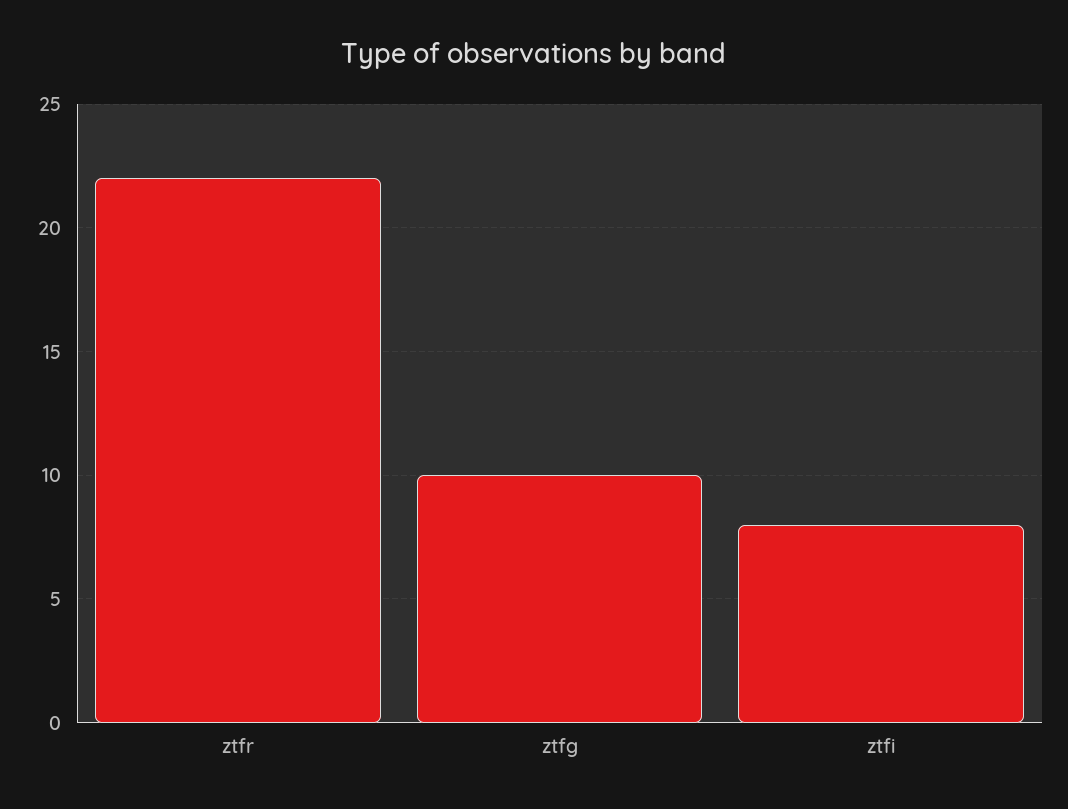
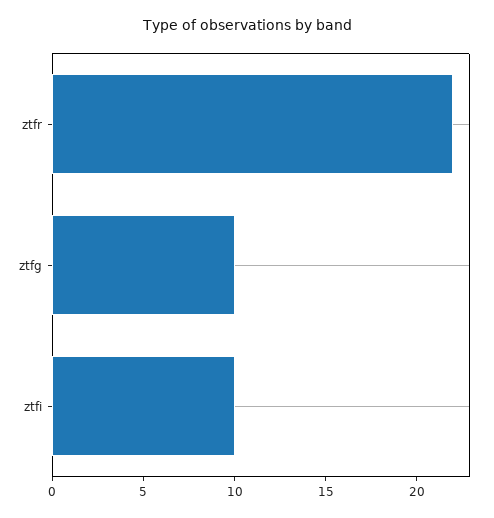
  {
    "ztfr": 22,
    "ztfg": 10,
-   "ztfi": 8
+   "ztfi": 10
  }

